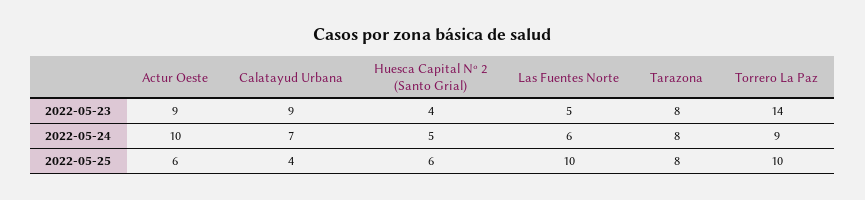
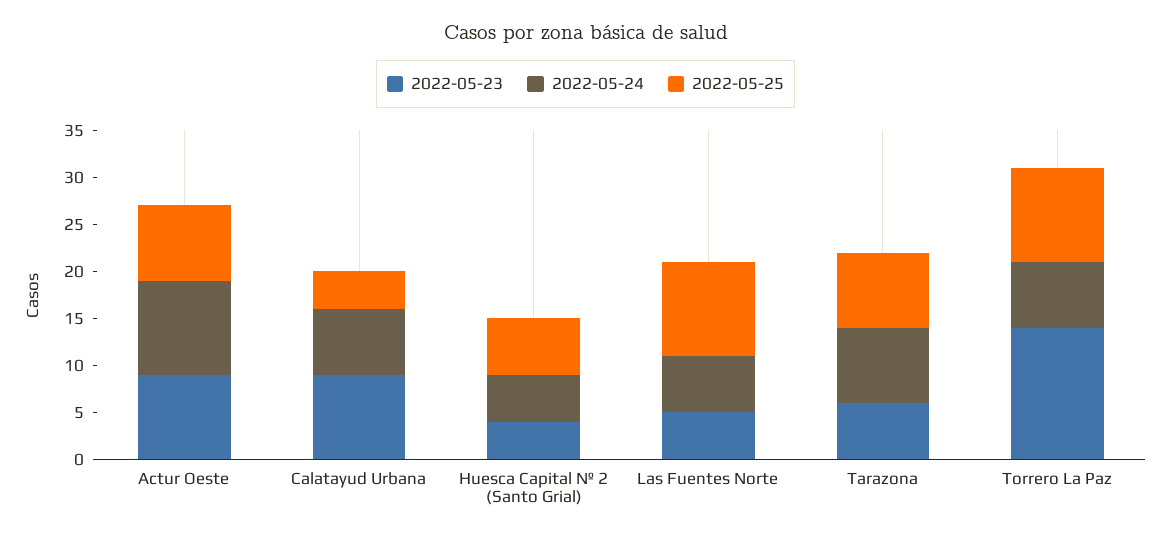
  {
    "2022-05-23": {
      "Actur Oeste": 9,
      "Calatayud Urbana": 9,
      "Huesca Capital Nº 2 (Santo Grial)": 4,
      "Las Fuentes Norte": 5,
-     "Tarazona": 8,
+     "Tarazona": 6,
      "Torrero La Paz": 14
    },
    "2022-05-24": {
      "Actur Oeste": 10,
      "Calatayud Urbana": 7,
      "Huesca Capital Nº 2 (Santo Grial)": 5,
      "Las Fuentes Norte": 6,
      "Tarazona": 8,
-     "Torrero La Paz": 9
+     "Torrero La Paz": 7
    },
    "2022-05-25": {
-     "Actur Oeste": 6,
+     "Actur Oeste": 8,
      "Calatayud Urbana": 4,
      "Huesca Capital Nº 2 (Santo Grial)": 6,
      "Las Fuentes Norte": 10,
      "Tarazona": 8,
      "Torrero La Paz": 10
    }
  }

